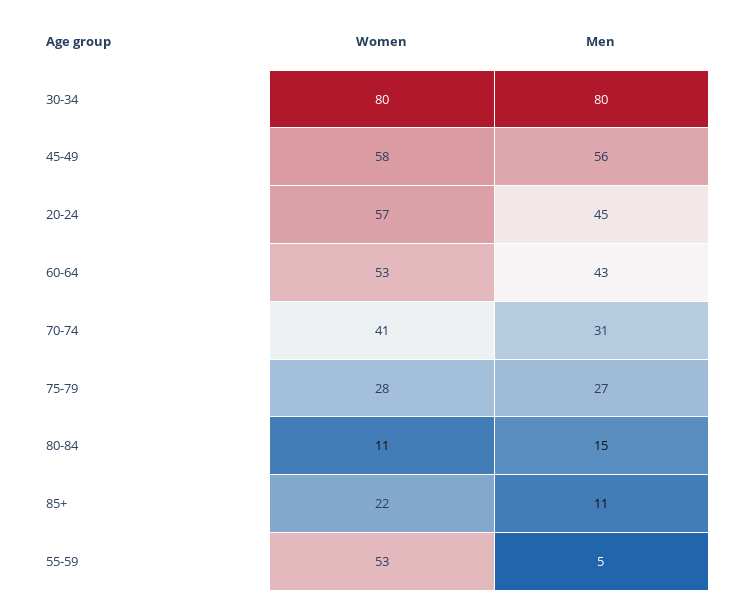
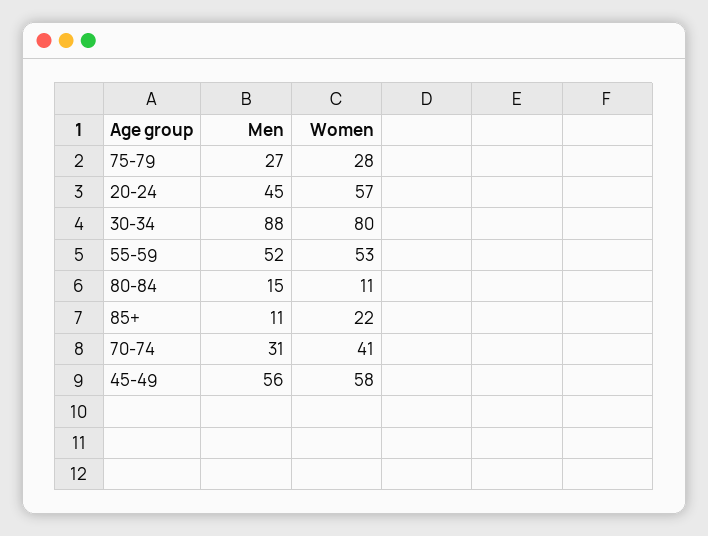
  {
    "Women": {
      "30-34": 80,
      "45-49": 58,
      "20-24": 57,
-     "60-64": 53,
      "70-74": 41,
      "75-79": 28,
      "80-84": 11,
      "85+": 22,
      "55-59": 53
    },
    "Men": {
-     "30-34": 80,
+     "30-34": 88,
      "45-49": 56,
      "20-24": 45,
-     "60-64": 43,
      "70-74": 31,
      "75-79": 27,
      "80-84": 15,
      "85+": 11,
-     "55-59": 5
+     "55-59": 52
    }
  }

